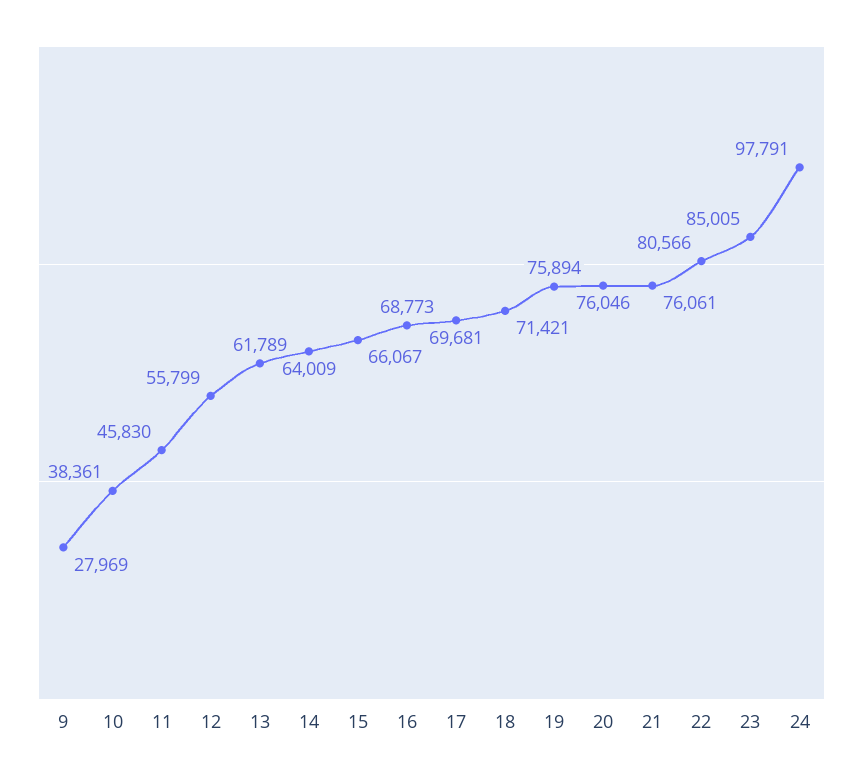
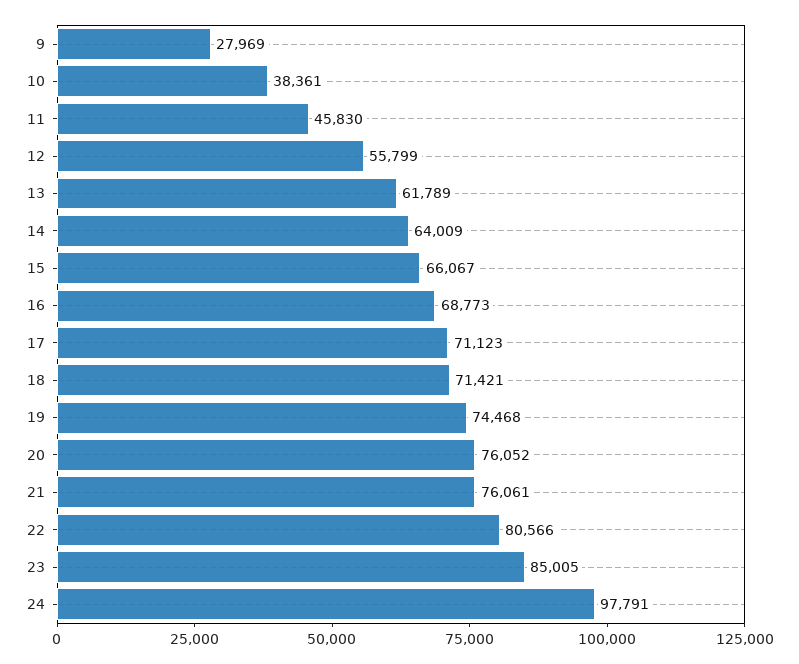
  {
    "9": 27969,
    "10": 38361,
    "11": 45830,
    "12": 55799,
    "13": 61789,
    "14": 64009,
    "15": 66067,
    "16": 68773,
-   "17": 69681,
+   "17": 71123,
    "18": 71421,
-   "19": 75894,
+   "19": 74468,
-   "20": 76046,
+   "20": 76052,
    "21": 76061,
    "22": 80566,
    "23": 85005,
    "24": 97791
  }

